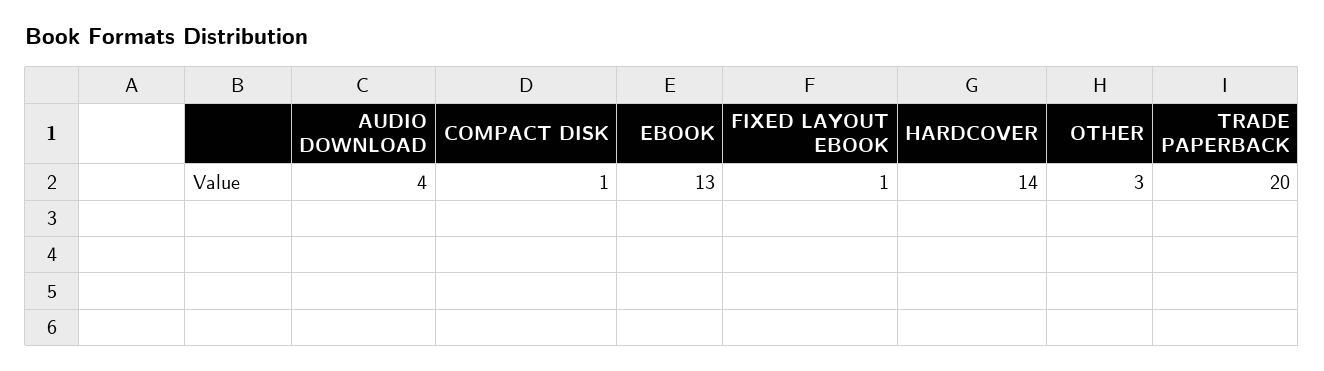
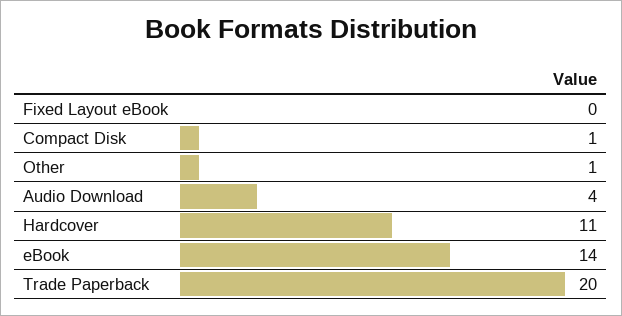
  {
    "AUDIO DOWNLOAD": 4,
    "COMPACT DISK": 1,
-   "EBOOK": 13,
+   "EBOOK": 14,
-   "FIXED LAYOUT EBOOK": 1,
+   "FIXED LAYOUT EBOOK": 0,
-   "HARDCOVER": 14,
+   "HARDCOVER": 11,
-   "OTHER": 3,
+   "OTHER": 1,
    "TRADE PAPERBACK": 20
  }

